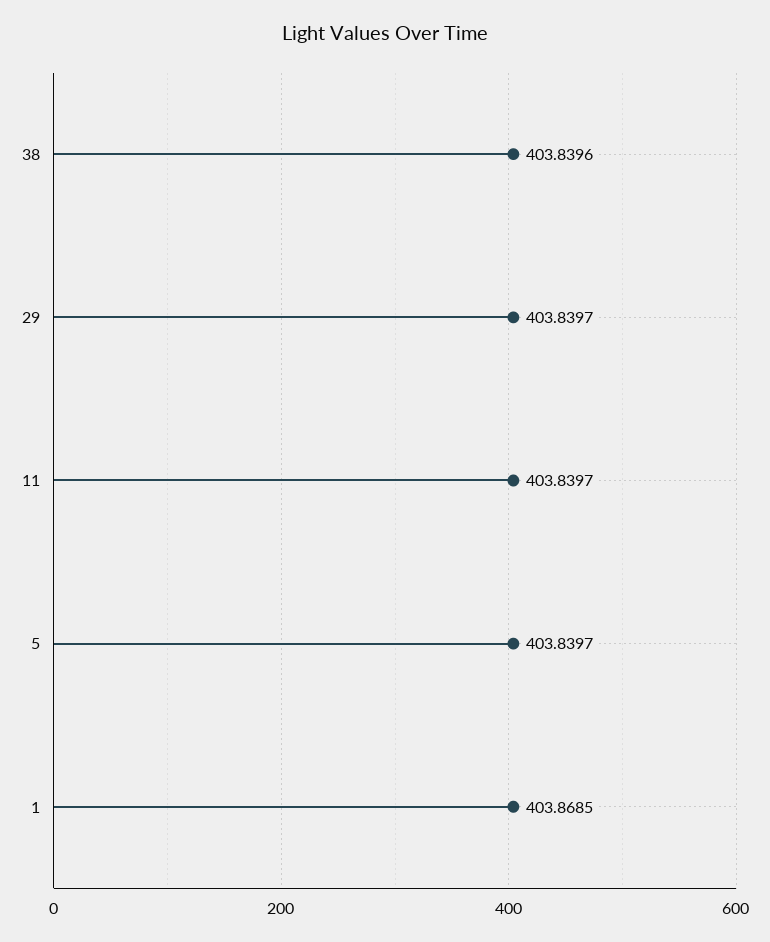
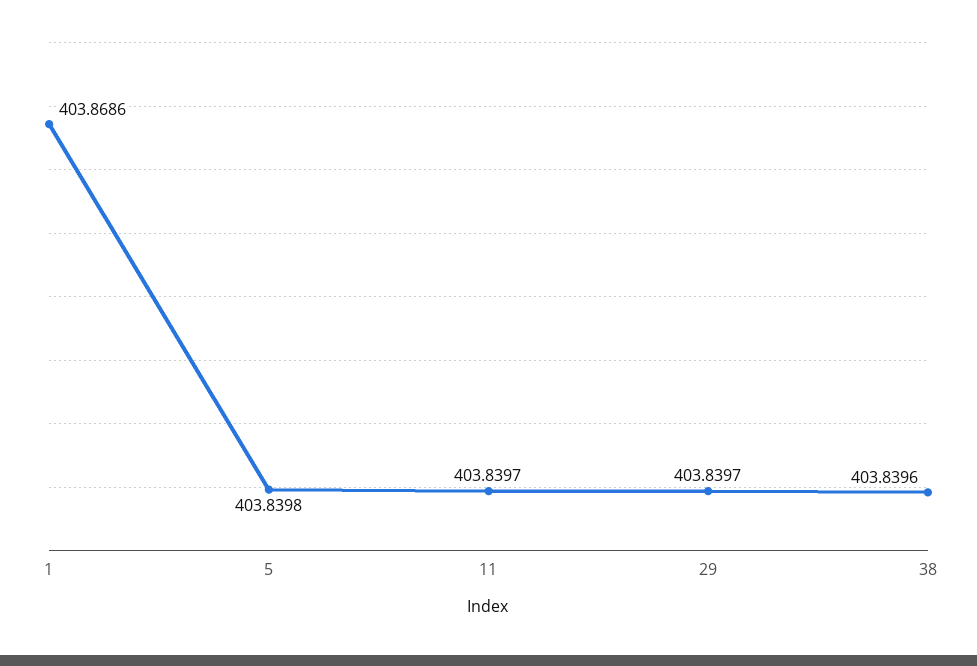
  {
    "38": 403.8396,
    "29": 403.8397,
    "11": 403.8397,
-   "5": 403.8397,
+   "5": 403.8398,
-   "1": 403.8685
+   "1": 403.8686
  }

